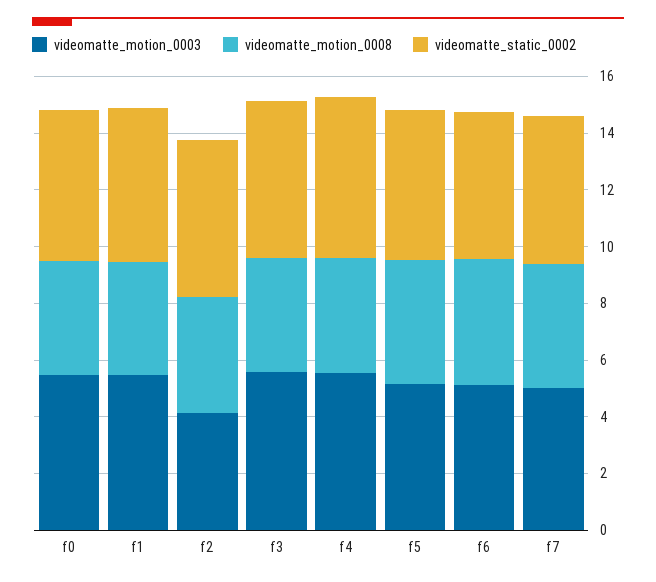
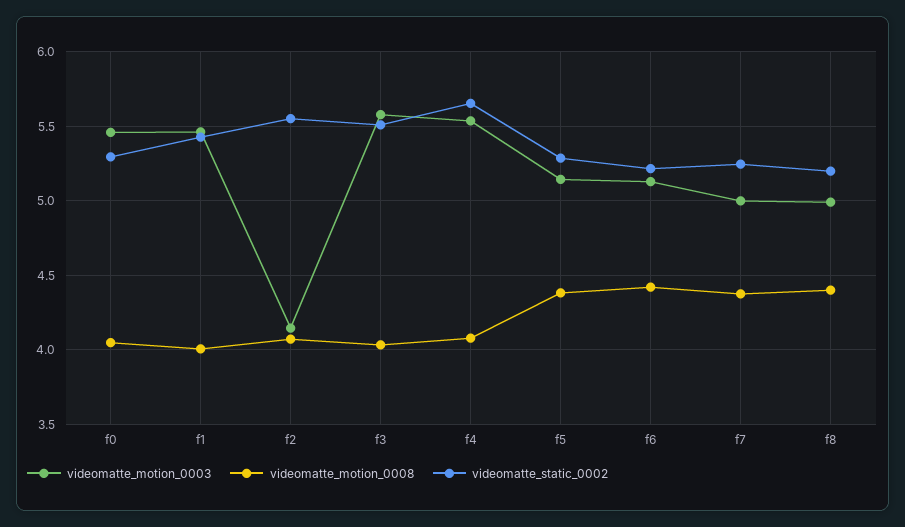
  {
    "videomatte_motion_0003": {
      "f0": 5.45,
      "f1": 5.45,
      "f2": 4.15,
      "f3": 5.6,
      "f4": 5.55,
      "f5": 5.15,
      "f6": 5.15,
-     "f7": 5
+     "f7": 5,
+     "f8": 5
    },
    "videomatte_motion_0008": {
      "f0": 4.05,
      "f1": 4,
      "f2": 4.05,
      "f3": 4.05,
      "f4": 4.1,
      "f5": 4.4,
      "f6": 4.4,
-     "f7": 4.4
+     "f7": 4.4,
+     "f8": 4.4
    },
    "videomatte_static_0002": {
      "f0": 5.3,
      "f1": 5.45,
      "f2": 5.55,
      "f3": 5.5,
      "f4": 5.65,
      "f5": 5.3,
      "f6": 5.2,
-     "f7": 5.25
+     "f7": 5.25,
+     "f8": 5.2
    }
  }

